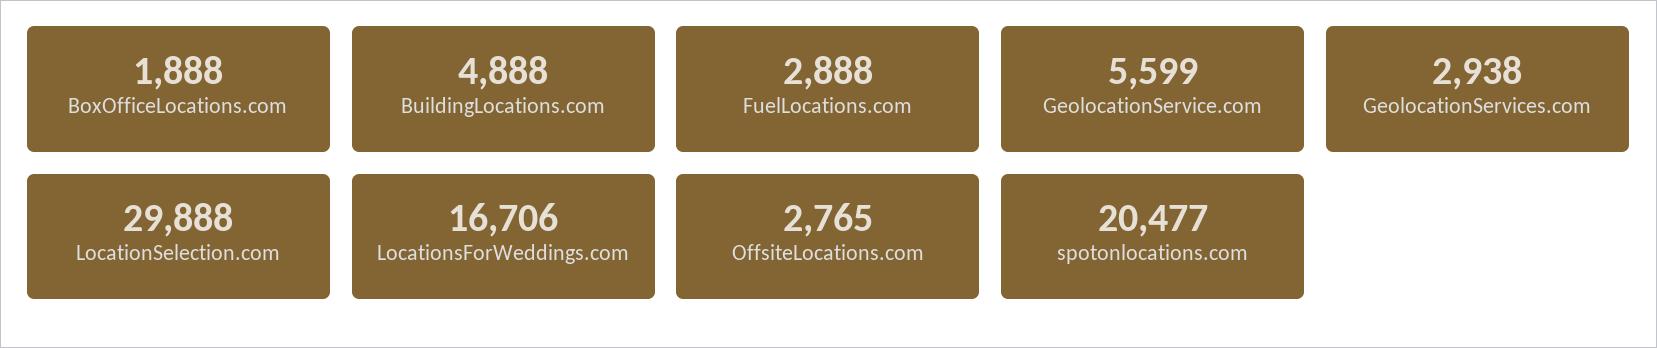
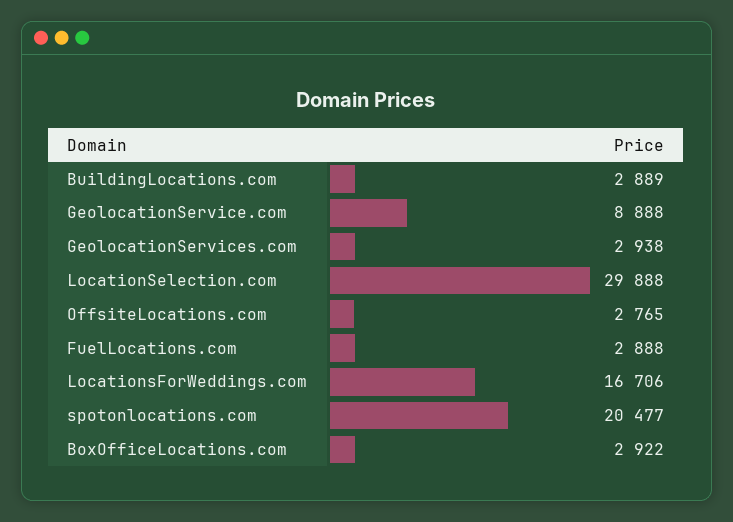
  {
-   "BoxOfficeLocations.com": 1888,
+   "BoxOfficeLocations.com": 2922,
-   "BuildingLocations.com": 4888,
+   "BuildingLocations.com": 2889,
    "FuelLocations.com": 2888,
-   "GeolocationService.com": 5599,
+   "GeolocationService.com": 8888,
    "GeolocationServices.com": 2938,
    "LocationSelection.com": 29888,
    "LocationsForWeddings.com": 16706,
    "OffsiteLocations.com": 2765,
    "spotonlocations.com": 20477
  }

